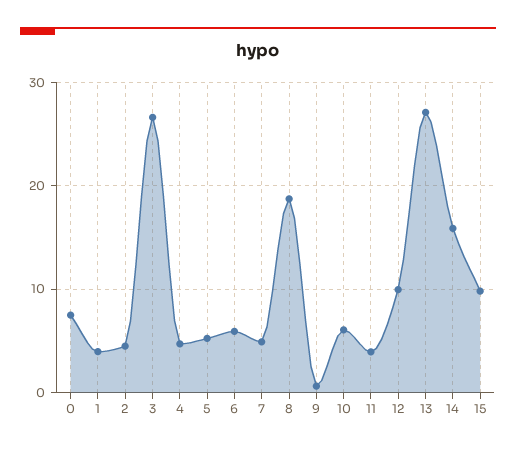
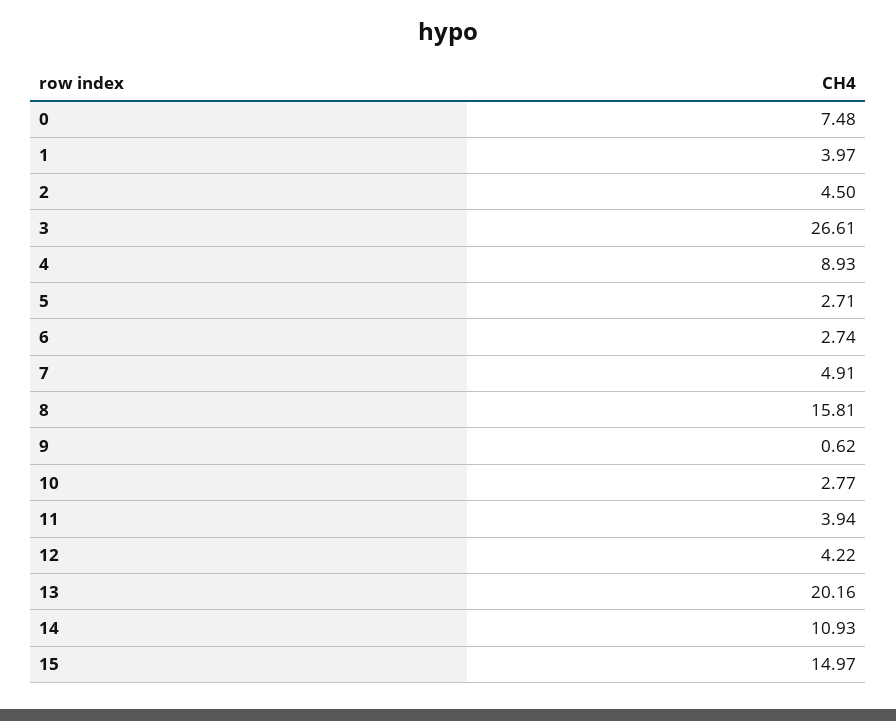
  {
    "0": 7.48,
    "1": 3.97,
    "2": 4.5,
    "3": 26.61,
-   "4": 5,
+   "4": 8.93,
-   "5": 5,
+   "5": 2.71,
-   "6": 6,
+   "6": 2.74,
    "7": 4.91,
-   "8": 19,
+   "8": 15.81,
    "9": 0.62,
-   "10": 6,
+   "10": 2.77,
    "11": 3.94,
-   "12": 10,
+   "12": 4.22,
-   "13": 27,
+   "13": 20.16,
-   "14": 16,
+   "14": 10.93,
-   "15": 10
+   "15": 14.97
  }

